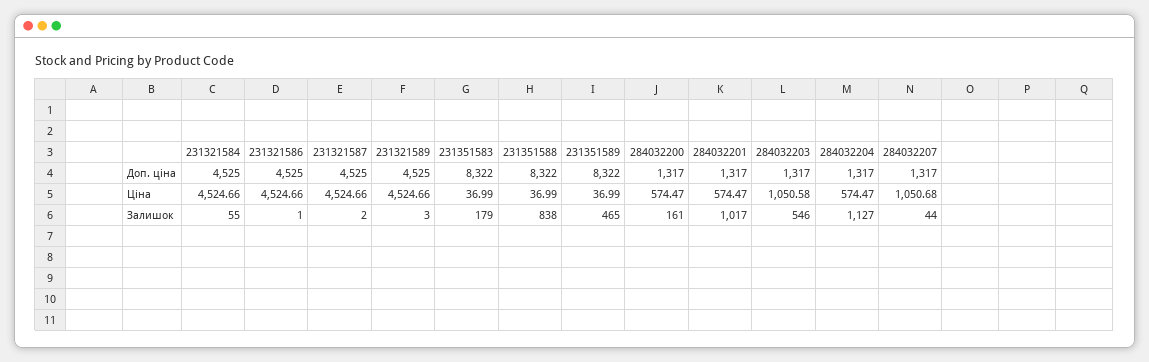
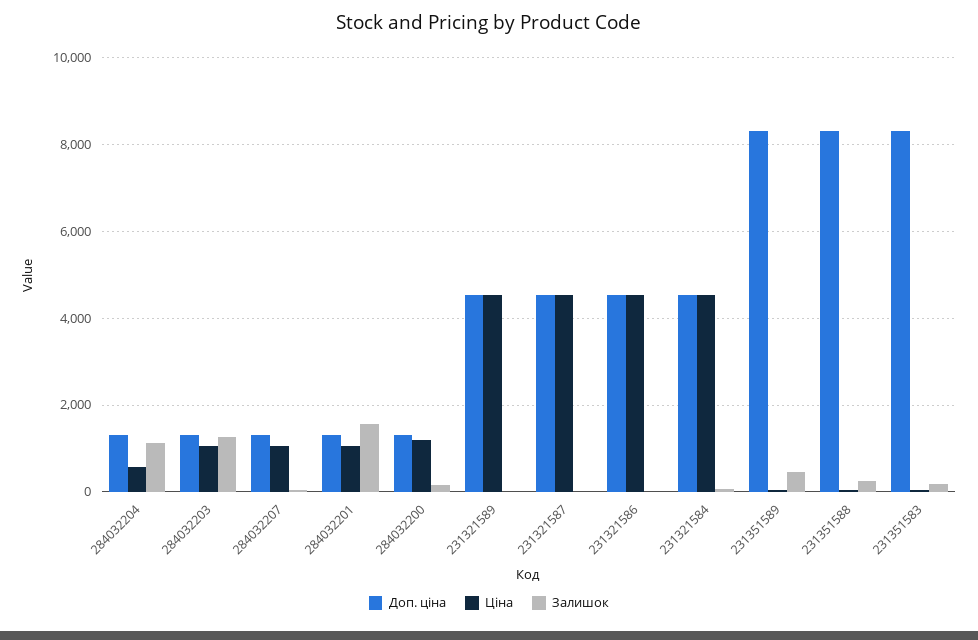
  {
    "Доп. ціна": {
      "231321584": 4525,
      "231321586": 4525,
      "231321587": 4525,
      "231321589": 4525,
      "231351583": 8322,
      "231351588": 8322,
      "231351589": 8322,
      "284032200": 1317,
      "284032201": 1317,
      "284032203": 1317,
      "284032204": 1317,
      "284032207": 1317
    },
    "Ціна": {
      "231321584": 4524.66,
      "231321586": 4524.66,
      "231321587": 4524.66,
      "231321589": 4524.66,
      "231351583": 36.99,
      "231351588": 36.99,
      "231351589": 36.99,
-     "284032200": 574.47,
+     "284032200": 1200,
-     "284032201": 574.47,
+     "284032201": 1000,
      "284032203": 1050.58,
      "284032204": 574.47,
      "284032207": 1050.68
    },
    "Залишок": {
      "231321584": 55,
      "231321586": 1,
      "231321587": 2,
      "231321589": 3,
      "231351583": 179,
-     "231351588": 838,
+     "231351588": 200,
      "231351589": 465,
      "284032200": 161,
-     "284032201": 1017,
+     "284032201": 1600,
-     "284032203": 546,
+     "284032203": 1200,
      "284032204": 1127,
      "284032207": 44
    }
  }

